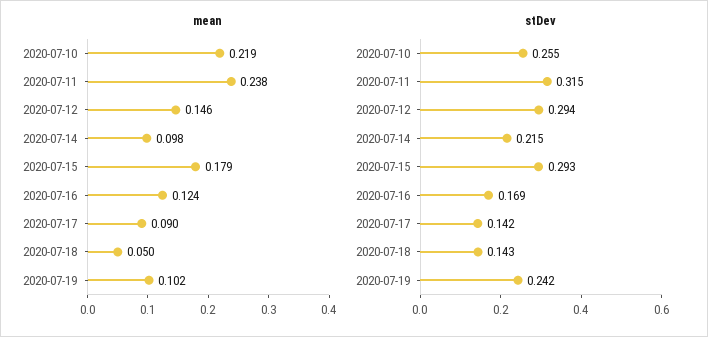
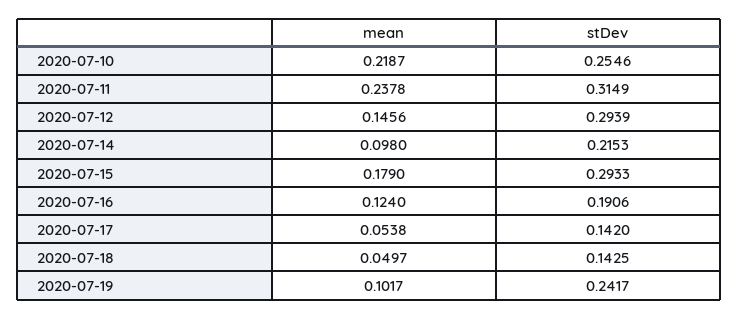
  {
    "mean": {
      "2020-07-10": 0.2187,
      "2020-07-11": 0.2378,
      "2020-07-12": 0.1456,
      "2020-07-14": 0.098,
      "2020-07-15": 0.179,
      "2020-07-16": 0.124,
-     "2020-07-17": 0.09,
+     "2020-07-17": 0.0538,
      "2020-07-18": 0.0497,
      "2020-07-19": 0.1017
    },
    "stDev": {
      "2020-07-10": 0.2546,
      "2020-07-11": 0.3149,
      "2020-07-12": 0.2939,
      "2020-07-14": 0.2153,
      "2020-07-15": 0.2933,
-     "2020-07-16": 0.169,
+     "2020-07-16": 0.1906,
      "2020-07-17": 0.142,
      "2020-07-18": 0.1425,
      "2020-07-19": 0.2417
    }
  }

